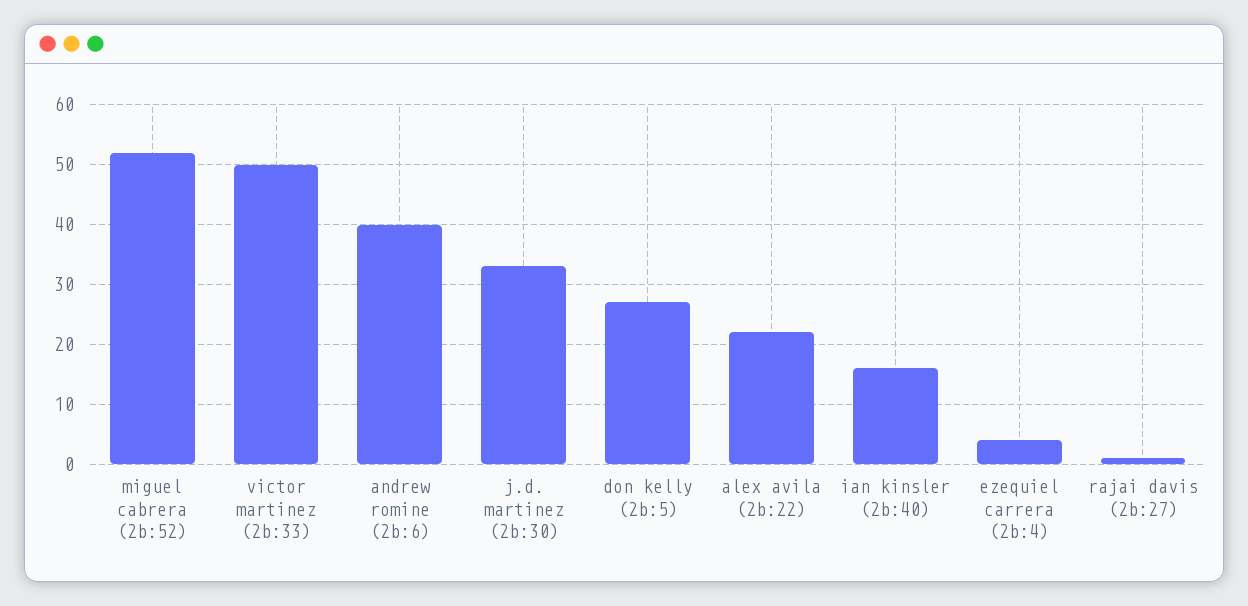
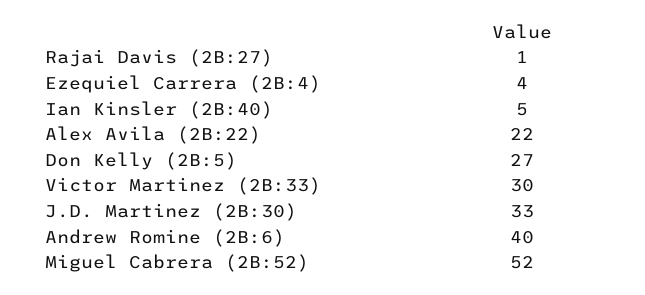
  {
    "miguel cabrera (2b:52)": 52,
-   "victor martinez (2b:33)": 50,
+   "victor martinez (2b:33)": 30,
    "andrew romine (2b:6)": 40,
    "j.d. martinez (2b:30)": 33,
    "don kelly (2b:5)": 27,
    "alex avila (2b:22)": 22,
-   "ian kinsler (2b:40)": 15,
+   "ian kinsler (2b:40)": 5,
    "ezequiel carrera (2b:4)": 4,
    "rajai davis (2b:27)": 1
  }

